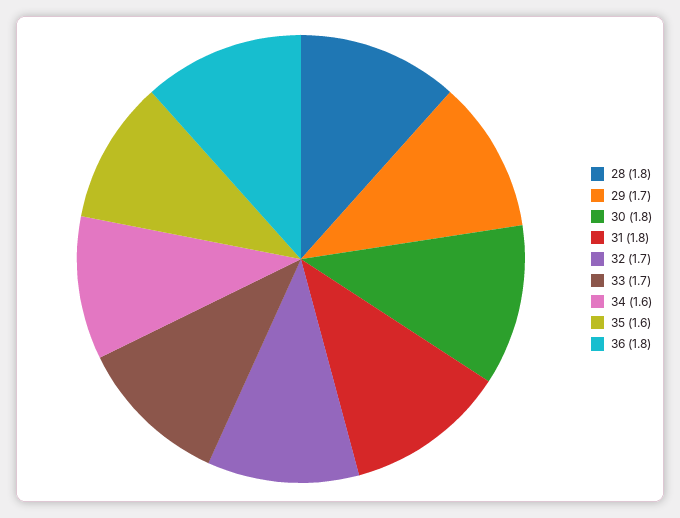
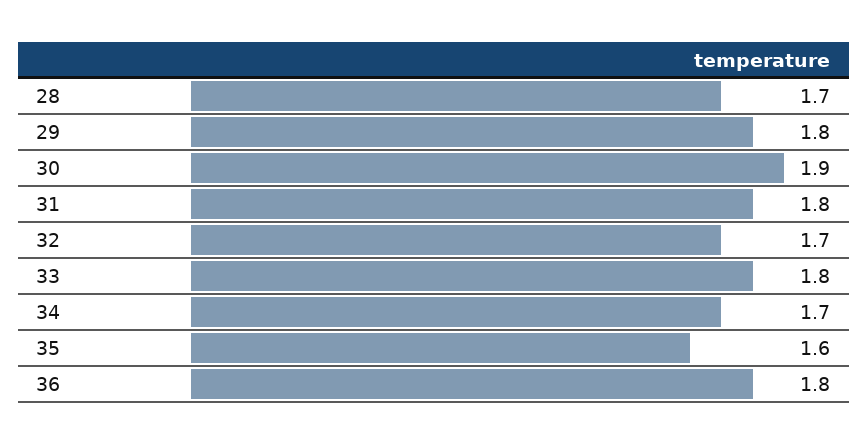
  {
-   "28": 1.8,
+   "28": 1.7,
-   "29": 1.7,
+   "29": 1.8,
-   "30": 1.8,
+   "30": 1.9,
    "31": 1.8,
    "32": 1.7,
-   "33": 1.7,
+   "33": 1.8,
-   "34": 1.6,
+   "34": 1.7,
    "35": 1.6,
    "36": 1.8
  }

